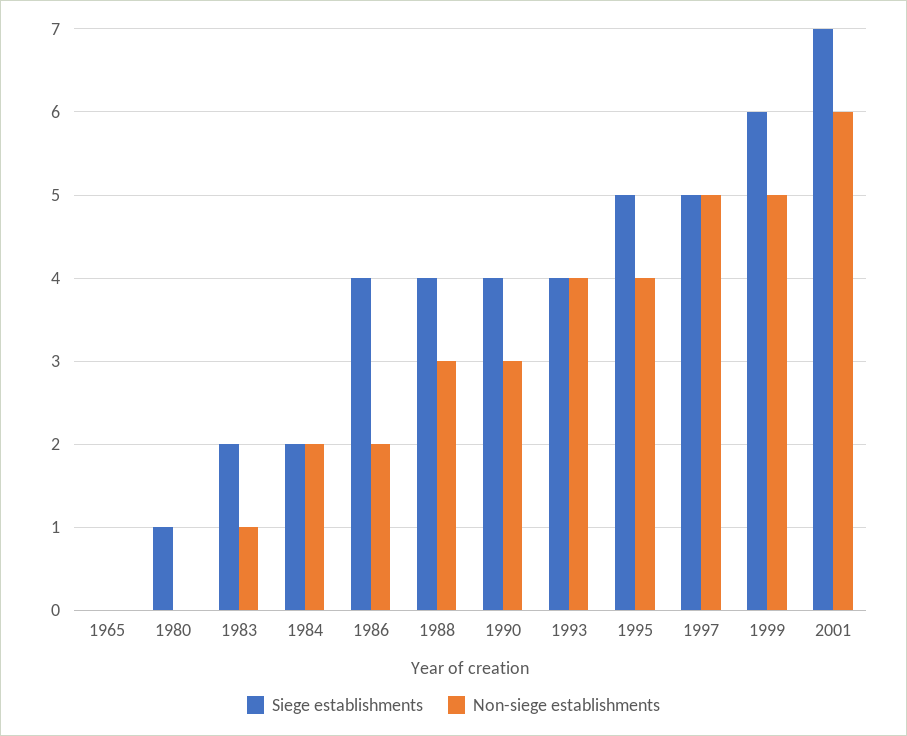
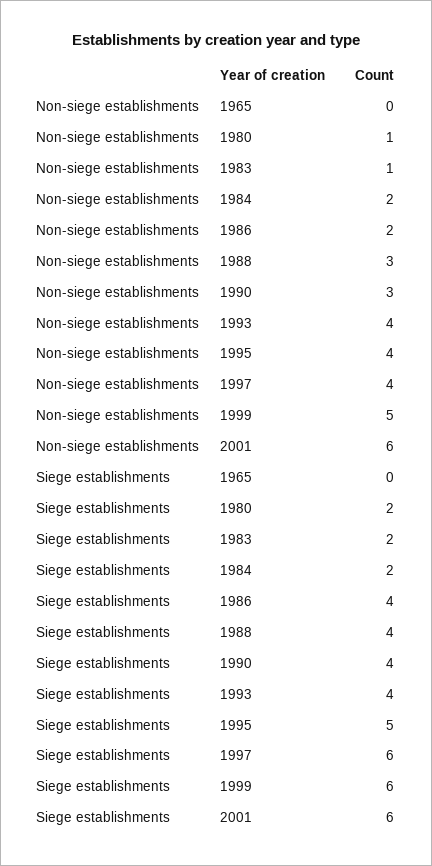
  {
    "Siege establishments": {
      "1965": 0,
-     "1980": 1,
+     "1980": 2,
      "1983": 2,
      "1984": 2,
      "1986": 4,
      "1988": 4,
      "1990": 4,
      "1993": 4,
      "1995": 5,
-     "1997": 5,
+     "1997": 6,
      "1999": 6,
-     "2001": 7
+     "2001": 6
    },
    "Non-siege establishments": {
      "1965": 0,
-     "1980": 0,
+     "1980": 1,
      "1983": 1,
      "1984": 2,
      "1986": 2,
      "1988": 3,
      "1990": 3,
      "1993": 4,
      "1995": 4,
-     "1997": 5,
+     "1997": 4,
      "1999": 5,
      "2001": 6
    }
  }

